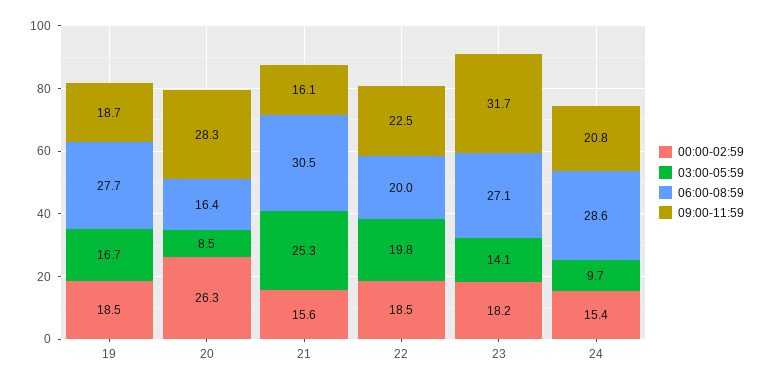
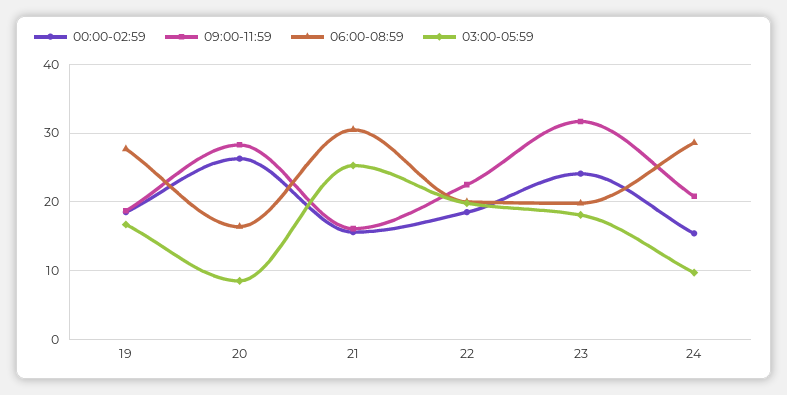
  {
    "00:00-02:59": {
      "19": 18.5,
      "20": 26.3,
      "21": 15.6,
      "22": 18.5,
-     "23": 18.2,
+     "23": 24,
      "24": 15.4
    },
    "03:00-05:59": {
      "19": 16.7,
      "20": 8.5,
      "21": 25.3,
      "22": 19.8,
-     "23": 14.1,
+     "23": 18,
      "24": 9.7
    },
    "06:00-08:59": {
      "19": 27.7,
      "20": 16.4,
      "21": 30.5,
      "22": 20,
-     "23": 27.1,
+     "23": 20,
      "24": 28.6
    },
    "09:00-11:59": {
      "19": 18.7,
      "20": 28.3,
      "21": 16.1,
      "22": 22.5,
      "23": 31.7,
      "24": 20.8
    }
  }

